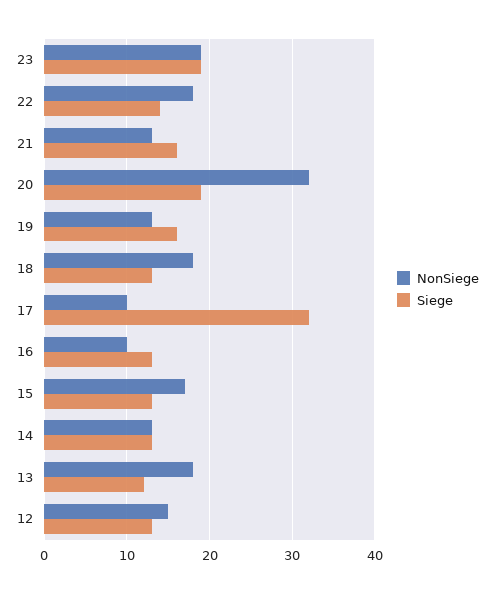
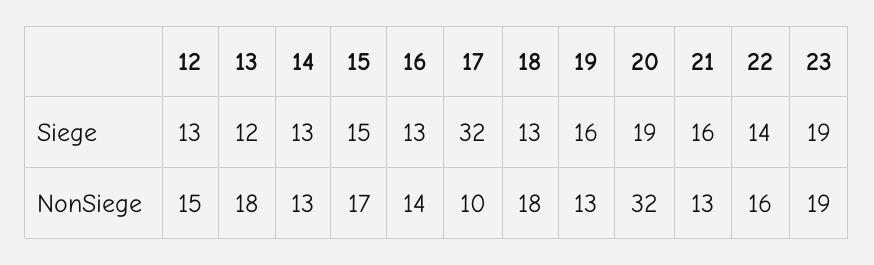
  {
    "NonSiege": {
      "23": 19,
-     "22": 18,
+     "22": 16,
      "21": 13,
      "20": 32,
      "19": 13,
      "18": 18,
      "17": 10,
-     "16": 10,
+     "16": 14,
      "15": 17,
      "14": 13,
      "13": 18,
      "12": 15
    },
    "Siege": {
      "23": 19,
      "22": 14,
      "21": 16,
      "20": 19,
      "19": 16,
      "18": 13,
      "17": 32,
      "16": 13,
-     "15": 13,
+     "15": 15,
      "14": 13,
      "13": 12,
      "12": 13
    }
  }

